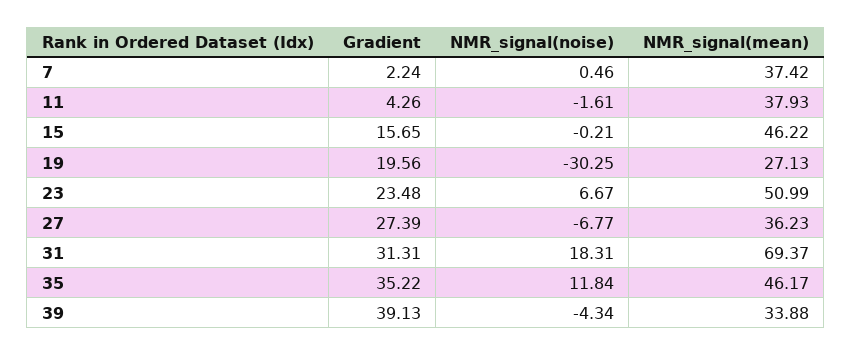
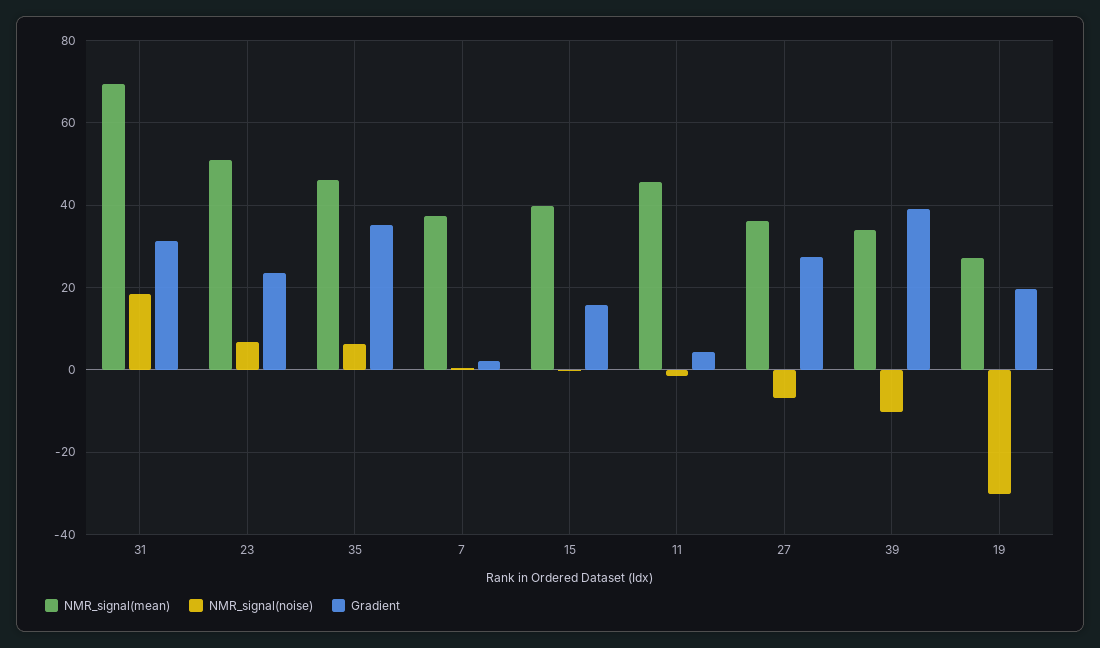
  {
    "Gradient": {
      "7": 2.24,
      "11": 4.26,
      "15": 15.65,
      "19": 19.56,
      "23": 23.48,
      "27": 27.39,
      "31": 31.31,
      "35": 35.22,
      "39": 39.13
    },
    "NMR_signal(noise)": {
      "7": 0.46,
      "11": -1.61,
      "15": -0.21,
      "19": -30.25,
      "23": 6.67,
      "27": -6.77,
      "31": 18.31,
-     "35": 11.84,
+     "35": 6,
-     "39": -4.34
+     "39": -10
    },
    "NMR_signal(mean)": {
      "7": 37.42,
-     "11": 37.93,
+     "11": 46,
-     "15": 46.22,
+     "15": 40,
      "19": 27.13,
      "23": 50.99,
      "27": 36.23,
      "31": 69.37,
      "35": 46.17,
      "39": 33.88
    }
  }

